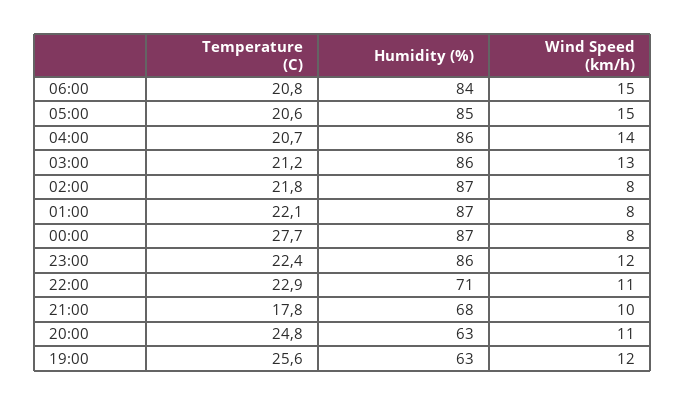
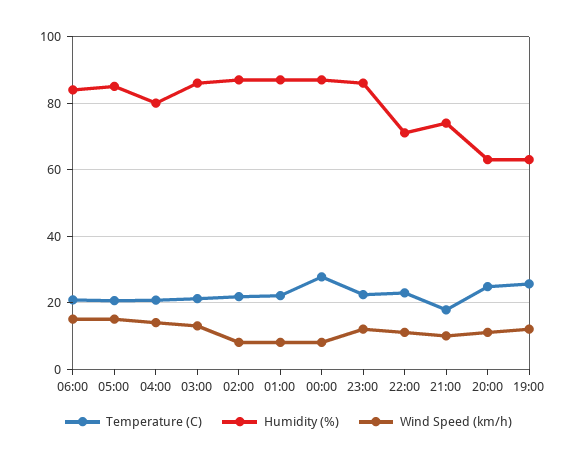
  {
    "Temperature (C)": {
      "06:00": 20.8,
      "05:00": 20.6,
      "04:00": 20.7,
      "03:00": 21.2,
      "02:00": 21.8,
      "01:00": 22.1,
      "00:00": 27.7,
      "23:00": 22.4,
      "22:00": 22.9,
      "21:00": 17.8,
      "20:00": 24.8,
      "19:00": 25.6
    },
    "Humidity (%)": {
      "06:00": 84,
      "05:00": 85,
-     "04:00": 86,
+     "04:00": 80,
      "03:00": 86,
      "02:00": 87,
      "01:00": 87,
      "00:00": 87,
      "23:00": 86,
      "22:00": 71,
-     "21:00": 68,
+     "21:00": 74,
      "20:00": 63,
      "19:00": 63
    },
    "Wind Speed (km/h)": {
      "06:00": 15,
      "05:00": 15,
      "04:00": 14,
      "03:00": 13,
      "02:00": 8,
      "01:00": 8,
      "00:00": 8,
      "23:00": 12,
      "22:00": 11,
      "21:00": 10,
      "20:00": 11,
      "19:00": 12
    }
  }

